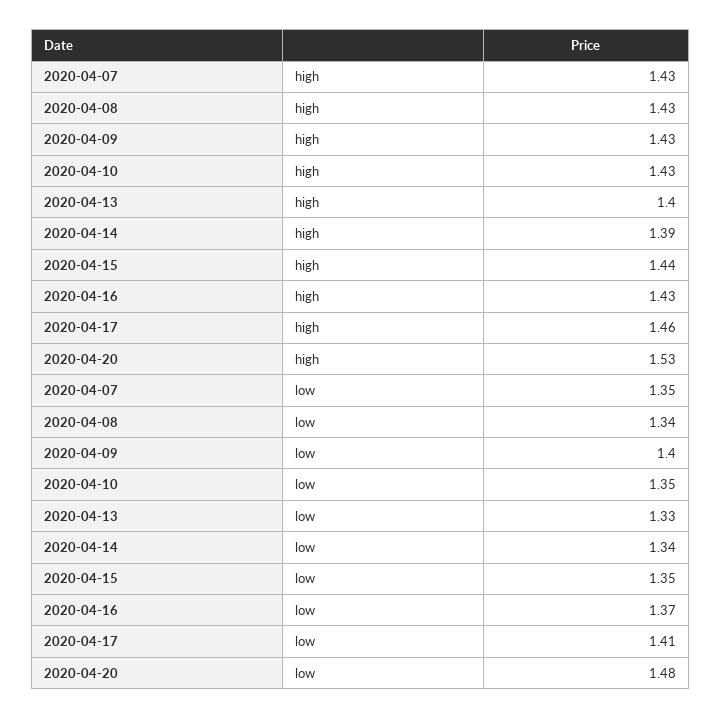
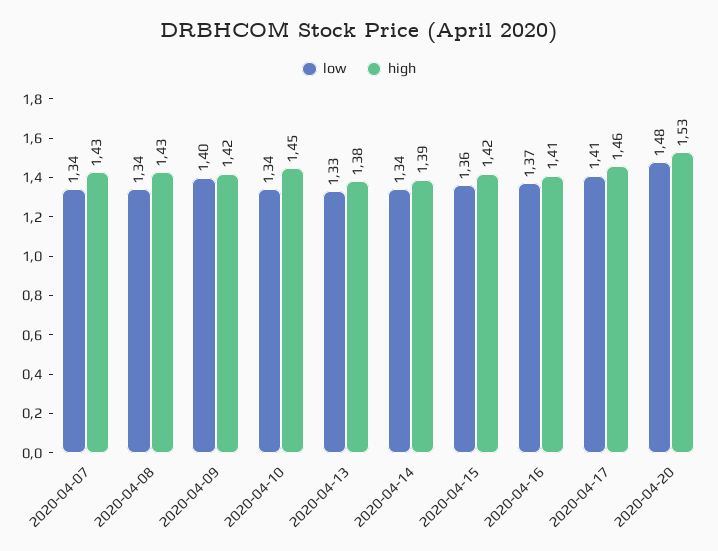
  {
    "high": {
      "2020-04-07": 1.43,
      "2020-04-08": 1.43,
-     "2020-04-09": 1.43,
+     "2020-04-09": 1.42,
-     "2020-04-10": 1.43,
+     "2020-04-10": 1.45,
-     "2020-04-13": 1.4,
+     "2020-04-13": 1.38,
      "2020-04-14": 1.39,
-     "2020-04-15": 1.44,
+     "2020-04-15": 1.42,
-     "2020-04-16": 1.43,
+     "2020-04-16": 1.41,
      "2020-04-17": 1.46,
      "2020-04-20": 1.53
    },
    "low": {
-     "2020-04-07": 1.35,
+     "2020-04-07": 1.34,
      "2020-04-08": 1.34,
      "2020-04-09": 1.4,
-     "2020-04-10": 1.35,
+     "2020-04-10": 1.34,
      "2020-04-13": 1.33,
      "2020-04-14": 1.34,
-     "2020-04-15": 1.35,
+     "2020-04-15": 1.36,
      "2020-04-16": 1.37,
      "2020-04-17": 1.41,
      "2020-04-20": 1.48
    }
  }

